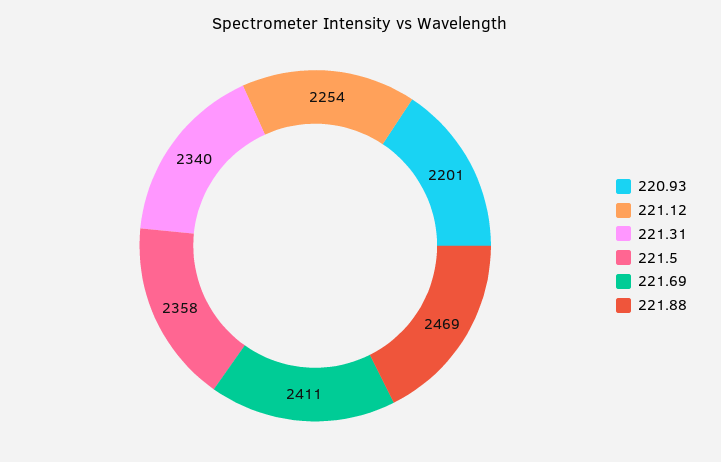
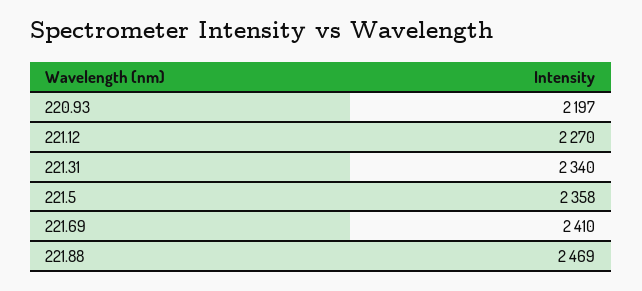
  {
-   "220.93": 2201,
+   "220.93": 2197,
-   "221.12": 2254,
+   "221.12": 2270,
    "221.31": 2340,
    "221.5": 2358,
-   "221.69": 2411,
+   "221.69": 2410,
    "221.88": 2469
  }

